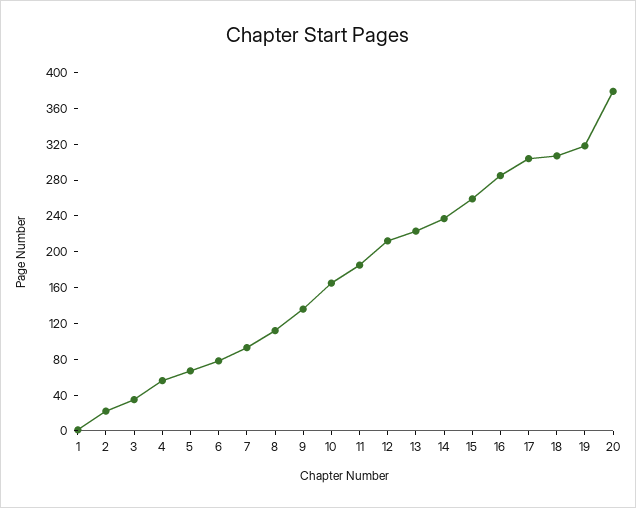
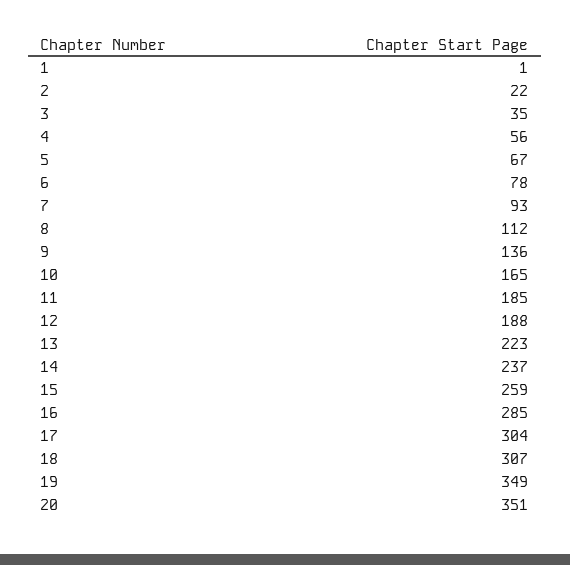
  {
    "1": 1,
    "2": 22,
    "3": 35,
    "4": 56,
    "5": 67,
    "6": 78,
    "7": 93,
    "8": 112,
    "9": 136,
    "10": 165,
    "11": 185,
-   "12": 210,
+   "12": 188,
    "13": 223,
    "14": 237,
    "15": 259,
    "16": 285,
    "17": 304,
    "18": 307,
-   "19": 320,
+   "19": 349,
-   "20": 380
+   "20": 351
  }

